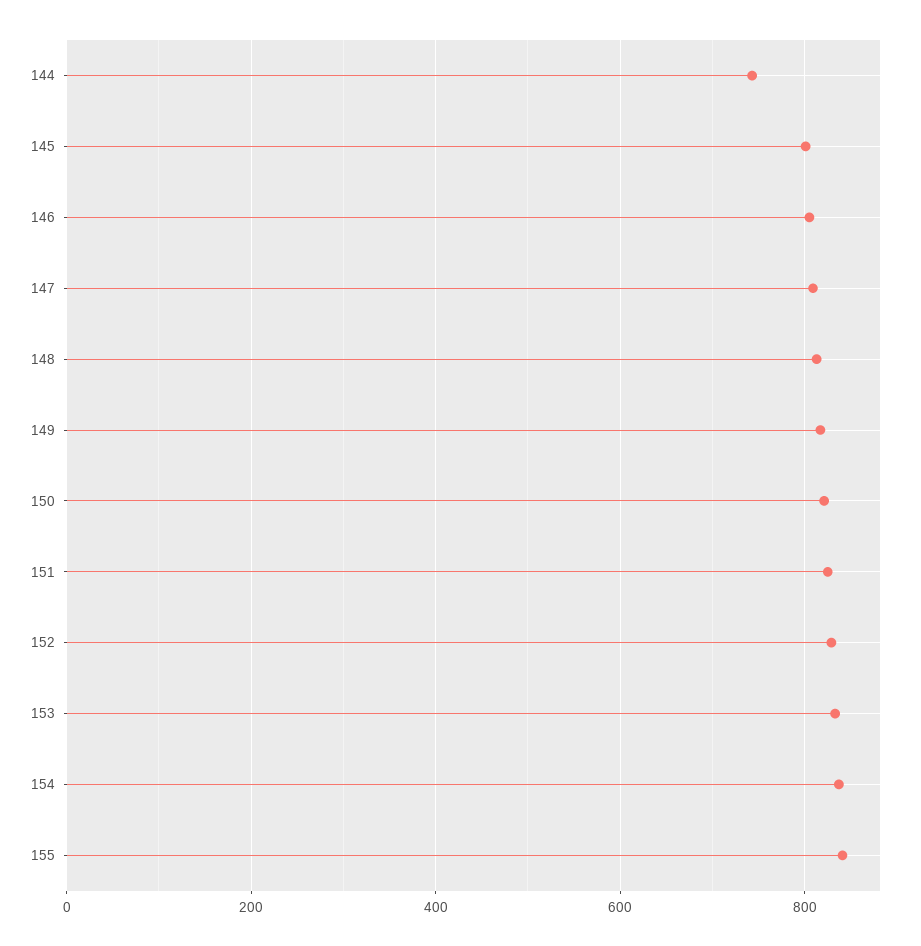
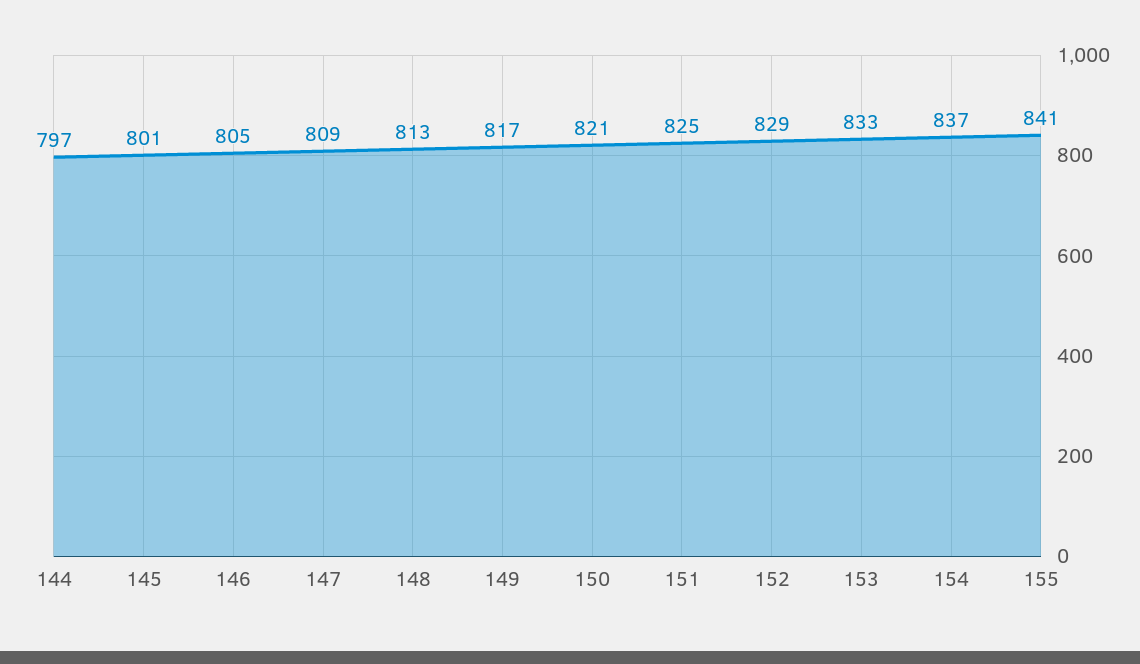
  {
-   "144": 740,
+   "144": 797,
    "145": 801,
    "146": 805,
    "147": 809,
    "148": 813,
    "149": 817,
    "150": 821,
    "151": 825,
    "152": 829,
    "153": 833,
    "154": 837,
    "155": 841
  }

